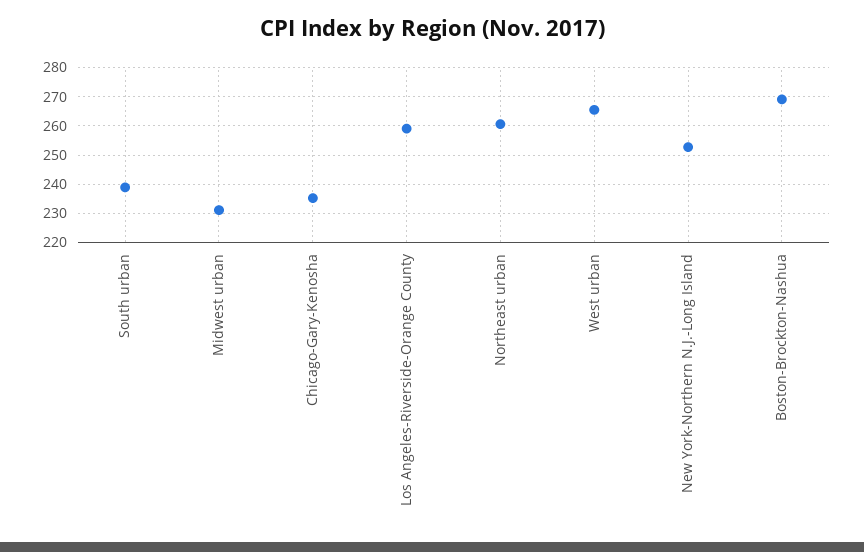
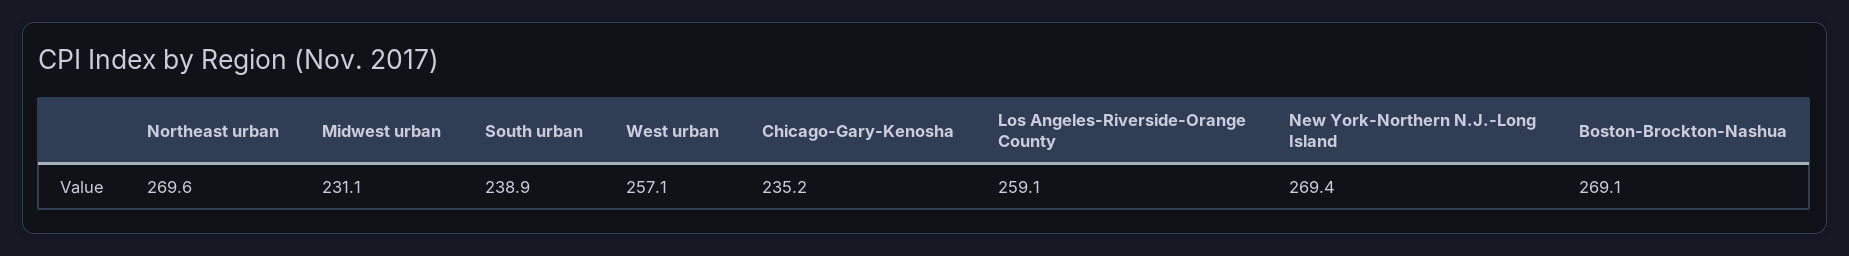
  {
    "South urban": 238.9,
    "Midwest urban": 231.1,
    "Chicago-Gary-Kenosha": 235.2,
    "Los Angeles-Riverside-Orange County": 259.1,
-   "Northeast urban": 260,
+   "Northeast urban": 269.6,
-   "West urban": 265,
+   "West urban": 257.1,
-   "New York-Northern N.J.-Long Island": 252.5,
+   "New York-Northern N.J.-Long Island": 269.4,
    "Boston-Brockton-Nashua": 269.1
  }

